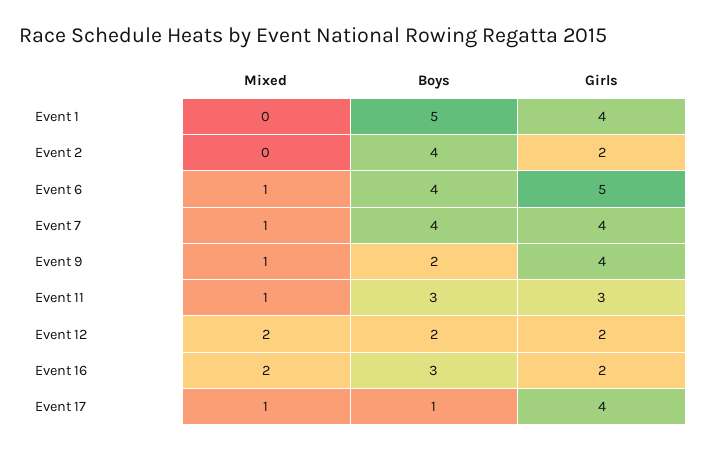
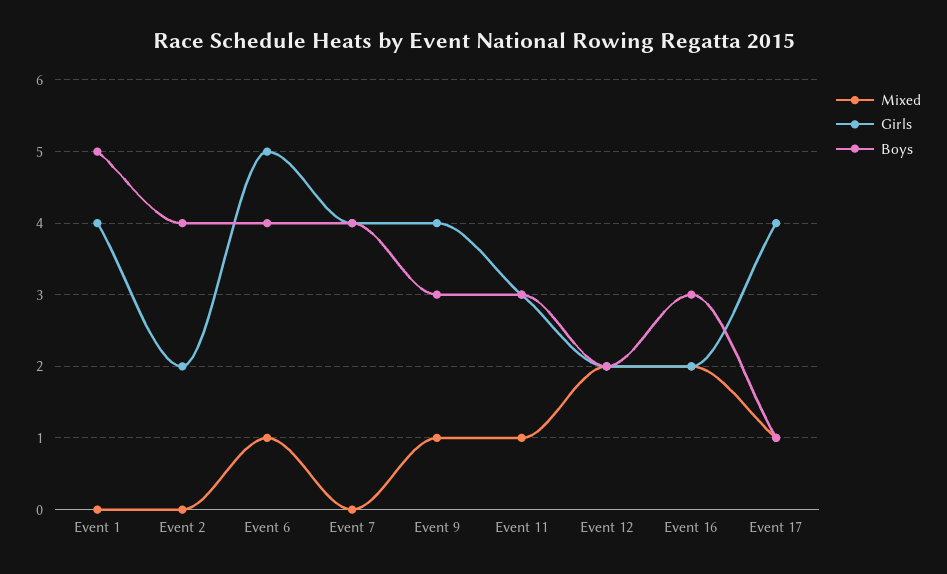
  {
    "Mixed": {
      "Event 1": 0,
      "Event 2": 0,
      "Event 6": 1,
-     "Event 7": 1,
+     "Event 7": 0,
      "Event 9": 1,
      "Event 11": 1,
      "Event 12": 2,
      "Event 16": 2,
      "Event 17": 1
    },
    "Boys": {
      "Event 1": 5,
      "Event 2": 4,
      "Event 6": 4,
      "Event 7": 4,
-     "Event 9": 2,
+     "Event 9": 3,
      "Event 11": 3,
      "Event 12": 2,
      "Event 16": 3,
      "Event 17": 1
    },
    "Girls": {
      "Event 1": 4,
      "Event 2": 2,
      "Event 6": 5,
      "Event 7": 4,
      "Event 9": 4,
      "Event 11": 3,
      "Event 12": 2,
      "Event 16": 2,
      "Event 17": 4
    }
  }

